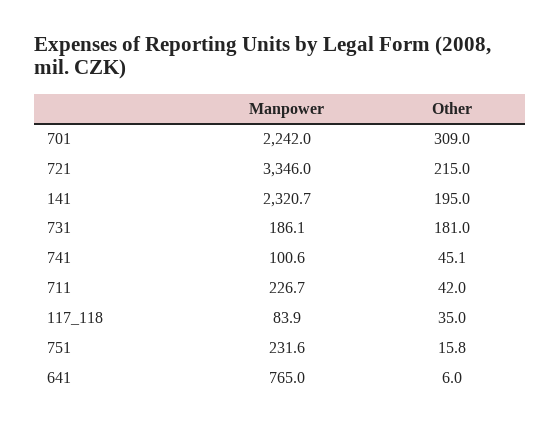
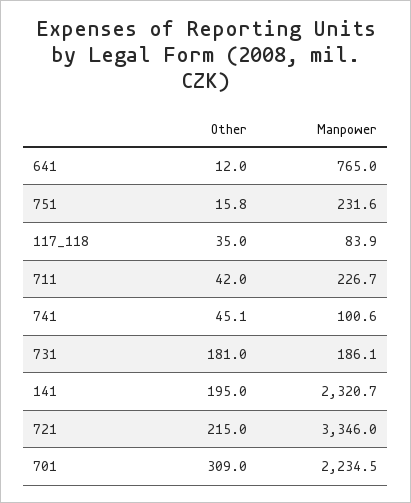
  {
    "Manpower": {
-     "701": 2242,
+     "701": 2234.5,
      "721": 3346,
      "141": 2320.7,
      "731": 186.1,
      "741": 100.6,
      "711": 226.7,
      "117_118": 83.9,
      "751": 231.6,
      "641": 765
    },
    "Other": {
      "701": 309,
      "721": 215,
      "141": 195,
      "731": 181,
      "741": 45.1,
      "711": 42,
      "117_118": 35,
      "751": 15.8,
-     "641": 6
+     "641": 12
    }
  }

